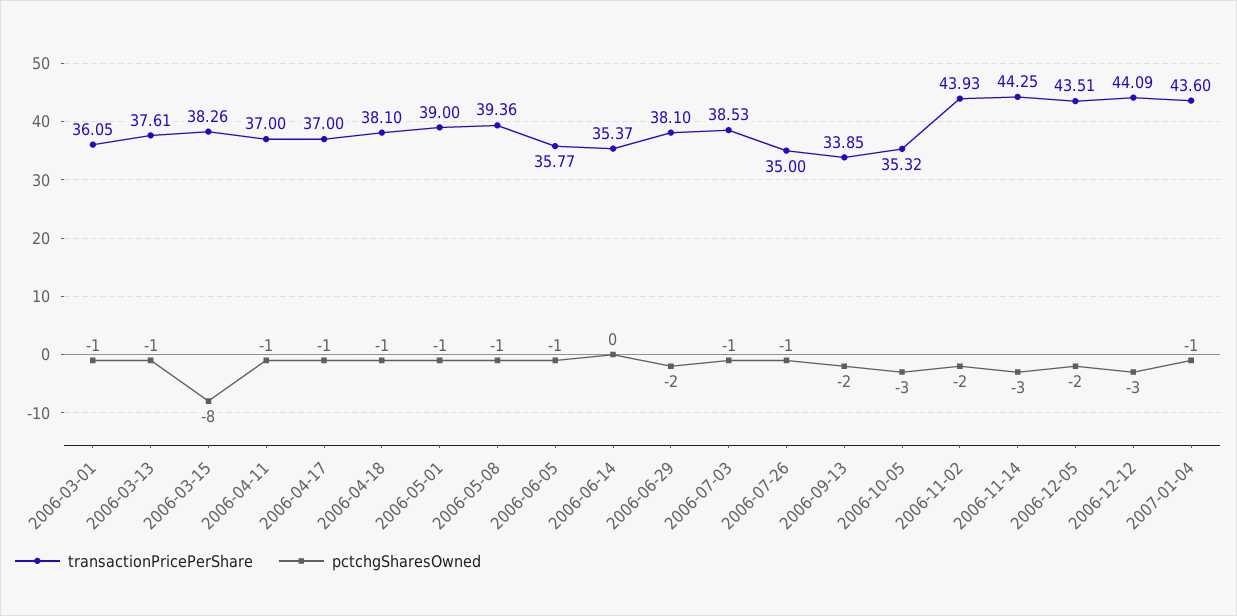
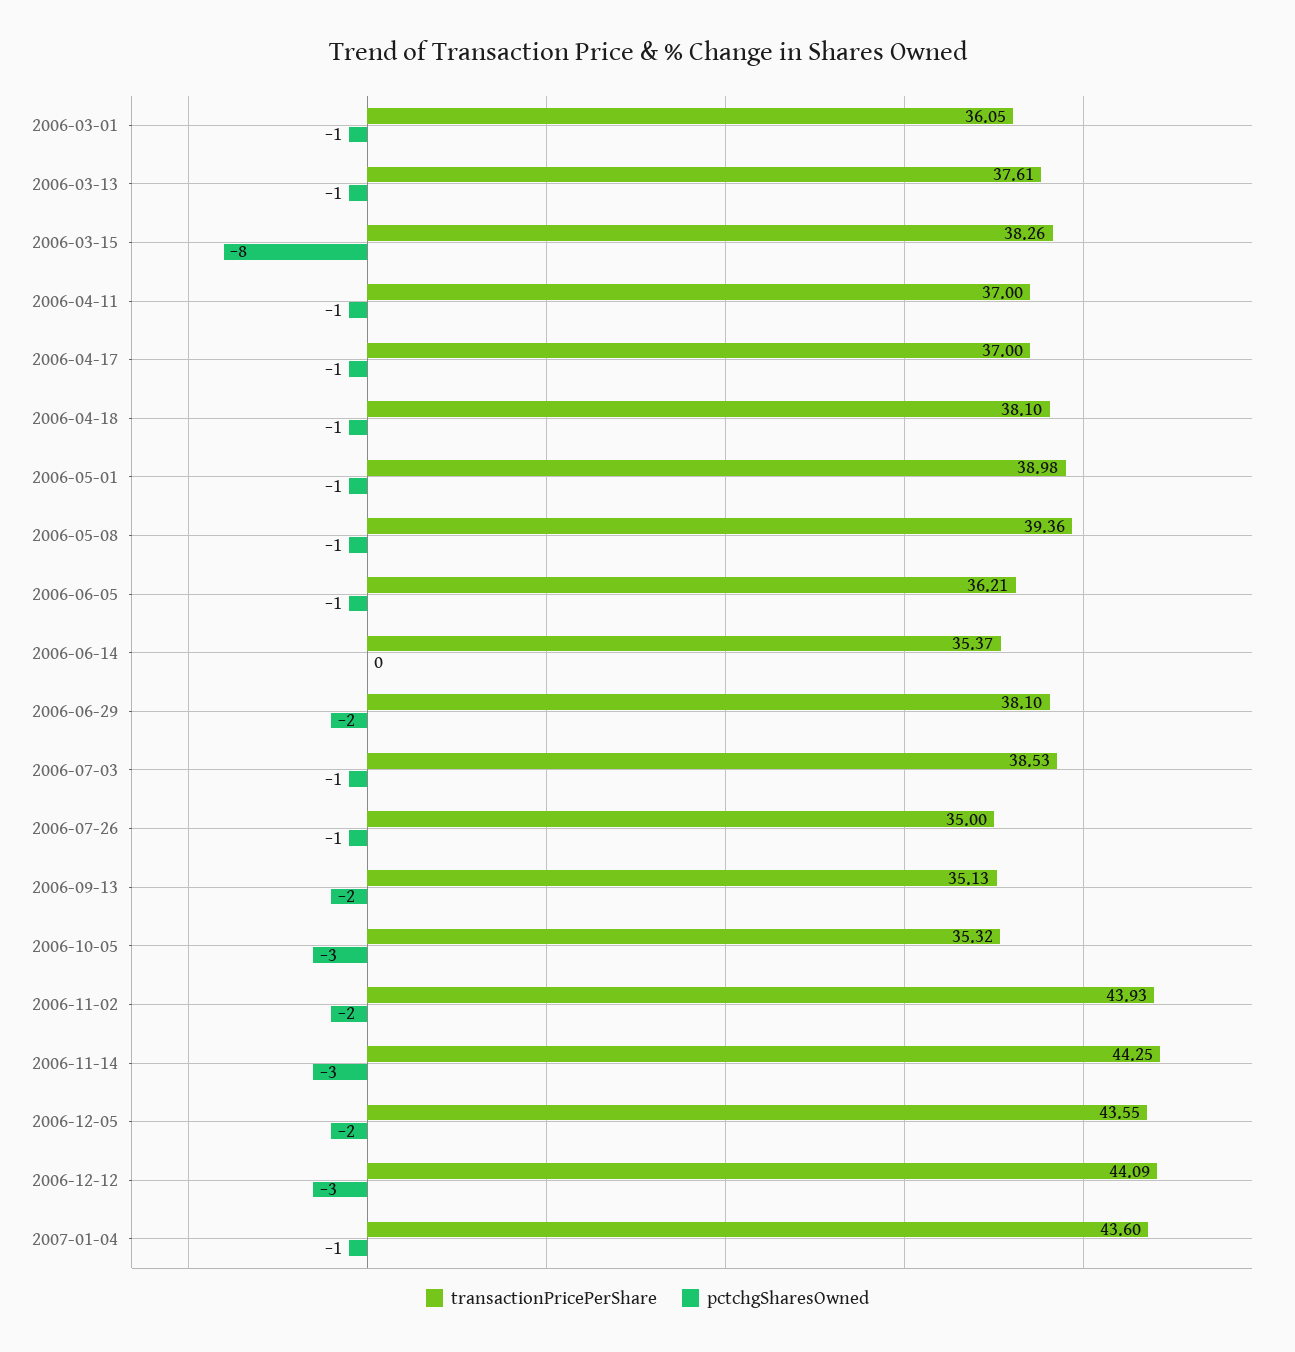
  {
    "transactionPricePerShare": {
      "2006-03-01": 36.05,
      "2006-03-13": 37.61,
      "2006-03-15": 38.26,
      "2006-04-11": 37,
      "2006-04-17": 37,
      "2006-04-18": 38.1,
-     "2006-05-01": 39,
+     "2006-05-01": 38.98,
      "2006-05-08": 39.36,
-     "2006-06-05": 35.77,
+     "2006-06-05": 36.21,
      "2006-06-14": 35.37,
      "2006-06-29": 38.1,
      "2006-07-03": 38.53,
      "2006-07-26": 35,
-     "2006-09-13": 33.85,
+     "2006-09-13": 35.13,
      "2006-10-05": 35.32,
      "2006-11-02": 43.93,
      "2006-11-14": 44.25,
-     "2006-12-05": 43.51,
+     "2006-12-05": 43.55,
      "2006-12-12": 44.09,
      "2007-01-04": 43.6
    },
    "pctchgSharesOwned": {
      "2006-03-01": -1,
      "2006-03-13": -1,
      "2006-03-15": -8,
      "2006-04-11": -1,
      "2006-04-17": -1,
      "2006-04-18": -1,
      "2006-05-01": -1,
      "2006-05-08": -1,
      "2006-06-05": -1,
      "2006-06-14": 0,
      "2006-06-29": -2,
      "2006-07-03": -1,
      "2006-07-26": -1,
      "2006-09-13": -2,
      "2006-10-05": -3,
      "2006-11-02": -2,
      "2006-11-14": -3,
      "2006-12-05": -2,
      "2006-12-12": -3,
      "2007-01-04": -1
    }
  }

